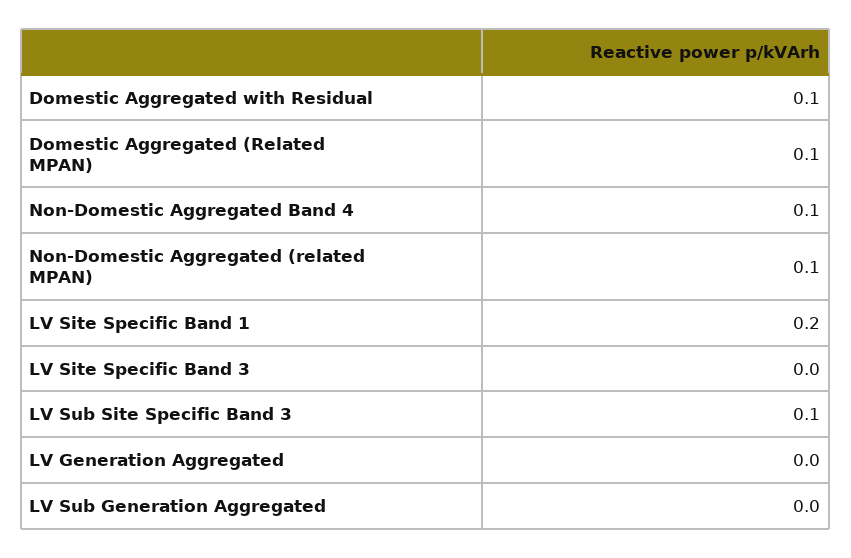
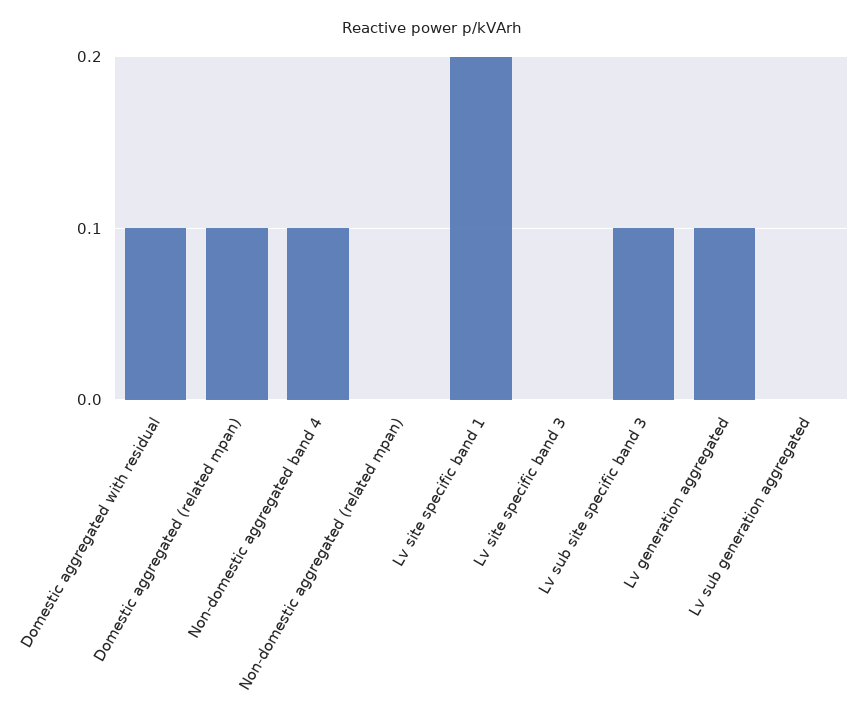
  {
    "Domestic Aggregated with Residual": 0.1,
    "Domestic Aggregated (Related MPAN)": 0.1,
    "Non-Domestic Aggregated Band 4": 0.1,
-   "Non-Domestic Aggregated (related MPAN)": 0.1,
+   "Non-Domestic Aggregated (related MPAN)": 0,
    "LV Site Specific Band 1": 0.2,
    "LV Site Specific Band 3": 0,
    "LV Sub Site Specific Band 3": 0.1,
-   "LV Generation Aggregated": 0,
+   "LV Generation Aggregated": 0.1,
    "LV Sub Generation Aggregated": 0
  }

